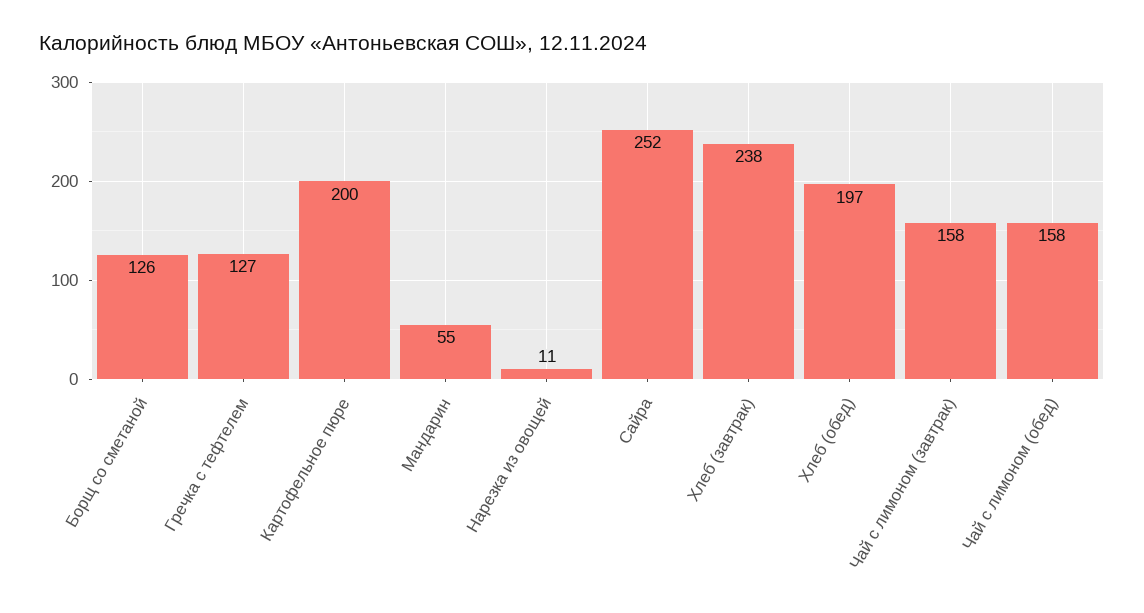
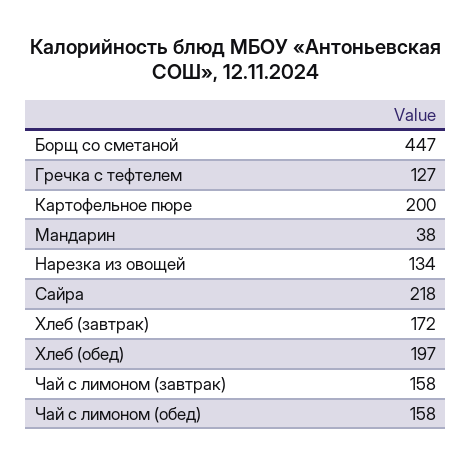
  {
-   "Борщ со сметаной": 126,
+   "Борщ со сметаной": 447,
    "Гречка с тефтелем": 127,
    "Картофельное пюре": 200,
-   "Мандарин": 55,
+   "Мандарин": 38,
-   "Нарезка из овощей": 11,
+   "Нарезка из овощей": 134,
-   "Сайра": 252,
+   "Сайра": 218,
-   "Хлеб (завтрак)": 238,
+   "Хлеб (завтрак)": 172,
    "Хлеб (обед)": 197,
    "Чай с лимоном (завтрак)": 158,
    "Чай с лимоном (обед)": 158
  }

